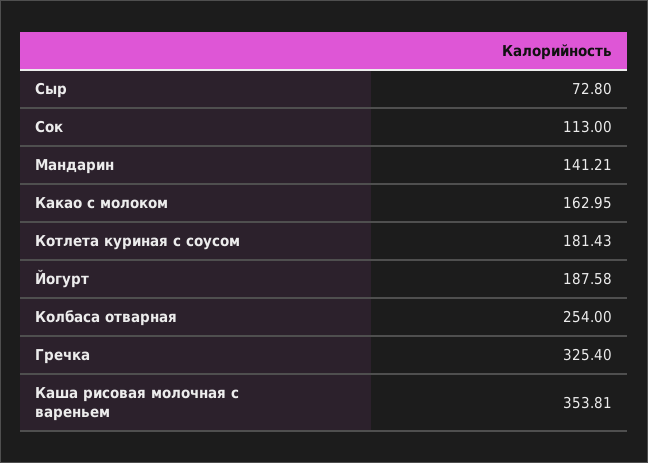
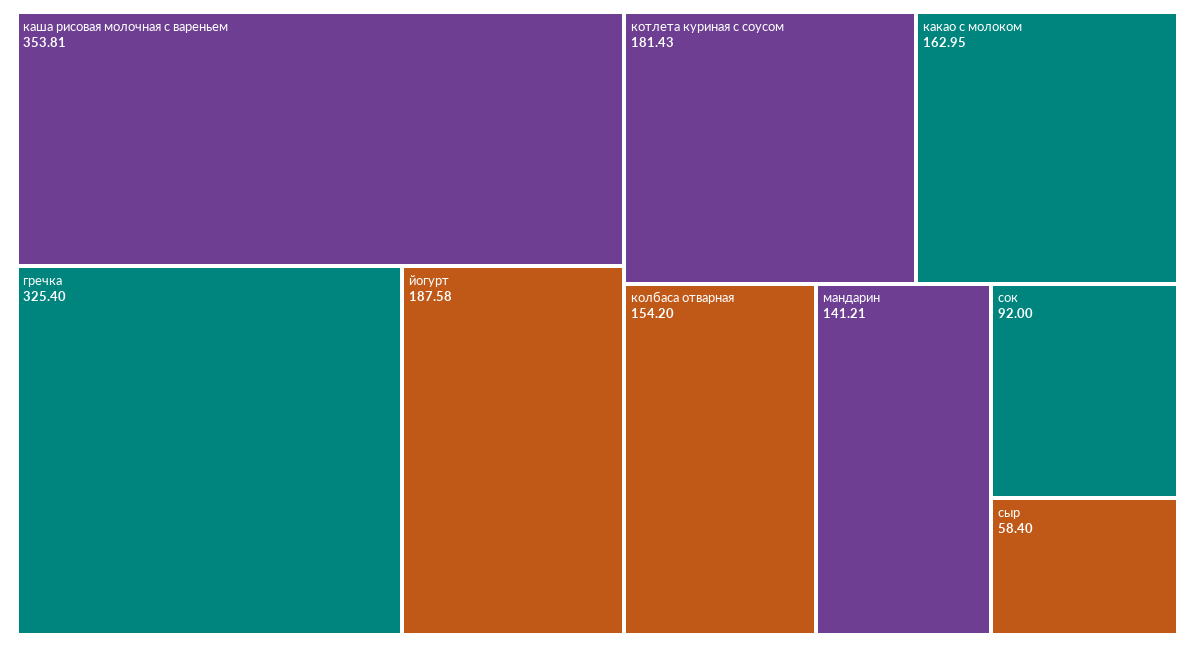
  {
-   "Сыр": 72.8,
+   "Сыр": 58.4,
-   "Сок": 113,
+   "Сок": 92,
    "Мандарин": 141.21,
    "Какао с молоком": 162.95,
    "Котлета куриная с соусом": 181.43,
    "Йогурт": 187.58,
-   "Колбаса отварная": 254,
+   "Колбаса отварная": 154.2,
    "Гречка": 325.4,
    "Каша рисовая молочная с вареньем": 353.81
  }

